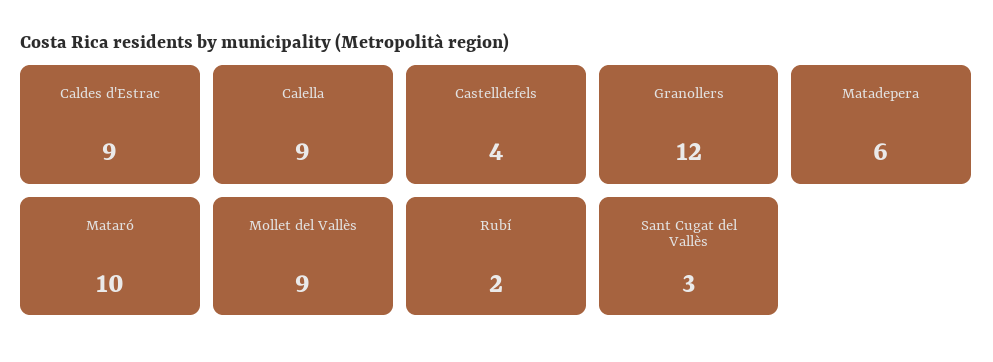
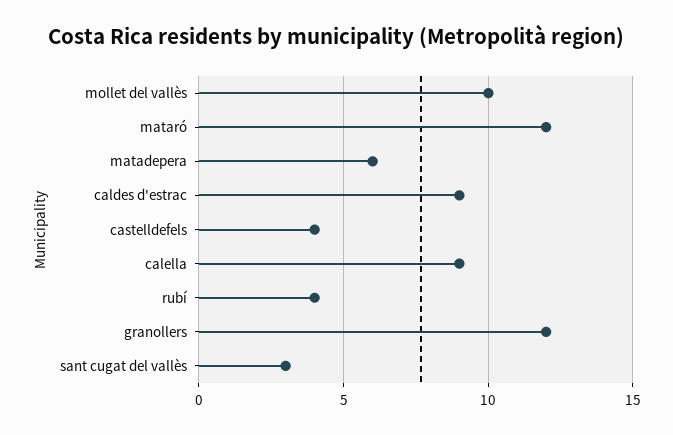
  {
    "Caldes d'Estrac": 9,
    "Calella": 9,
    "Castelldefels": 4,
    "Granollers": 12,
    "Matadepera": 6,
-   "Mataró": 10,
+   "Mataró": 12,
-   "Mollet del Vallès": 9,
+   "Mollet del Vallès": 10,
-   "Rubí": 2,
+   "Rubí": 4,
    "Sant Cugat del Vallès": 3
  }

